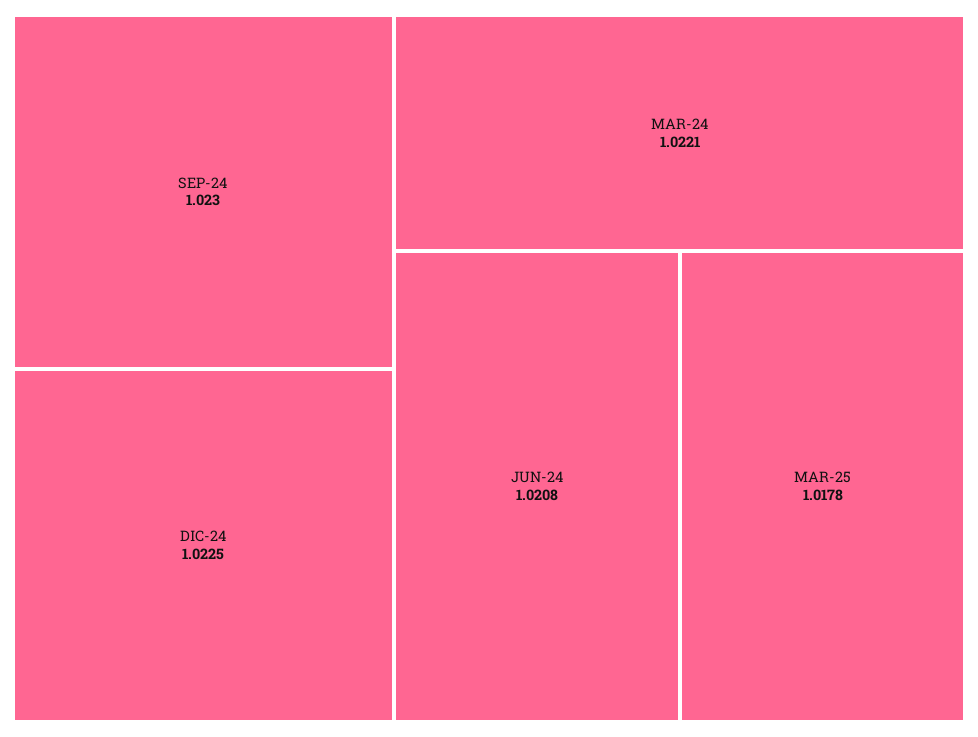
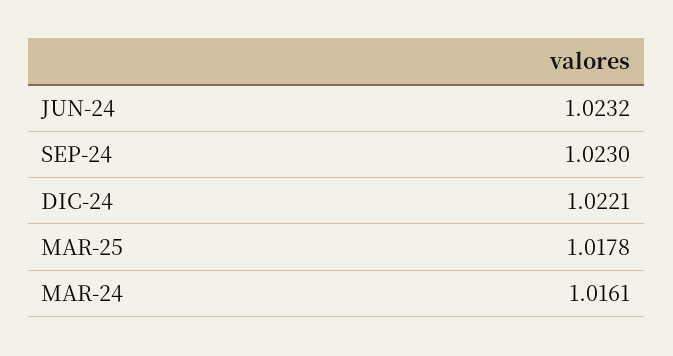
  {
    "SEP-24": 1.023,
-   "DIC-24": 1.0225,
+   "DIC-24": 1.0221,
-   "MAR-24": 1.0221,
+   "MAR-24": 1.0161,
-   "JUN-24": 1.0208,
+   "JUN-24": 1.0232,
    "MAR-25": 1.0178
  }

